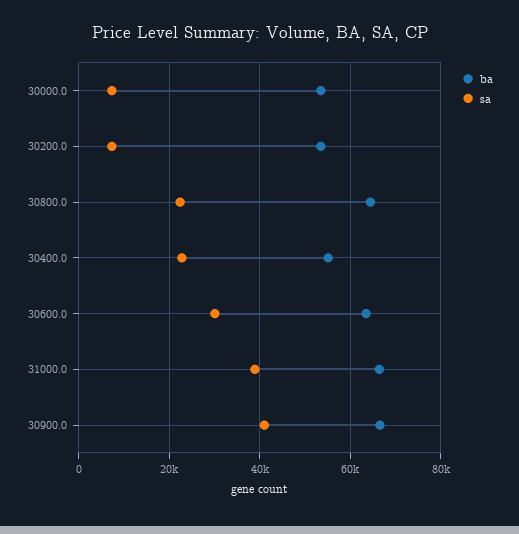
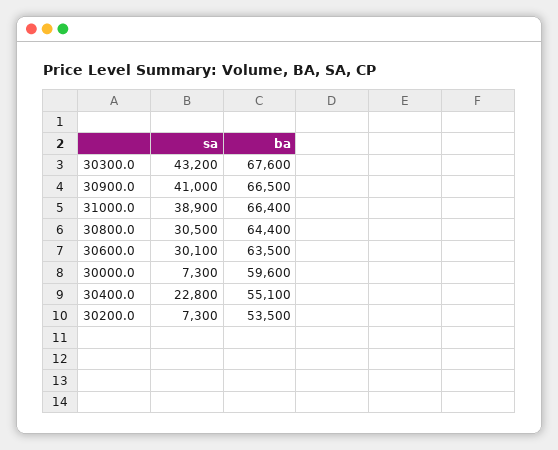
  {
    "ba": {
-     "30000.0": 54000,
+     "30000.0": 59600,
      "30200.0": 53500,
      "30800.0": 64400,
      "30400.0": 55100,
      "30600.0": 63500,
      "31000.0": 66400,
-     "30900.0": 66500
+     "30900.0": 66500,
+     "30300.0": 67600
    },
    "sa": {
      "30000.0": 7300,
      "30200.0": 7300,
-     "30800.0": 22000,
+     "30800.0": 30500,
      "30400.0": 22800,
      "30600.0": 30100,
      "31000.0": 38900,
-     "30900.0": 41000
+     "30900.0": 41000,
+     "30300.0": 43200
    }
  }

